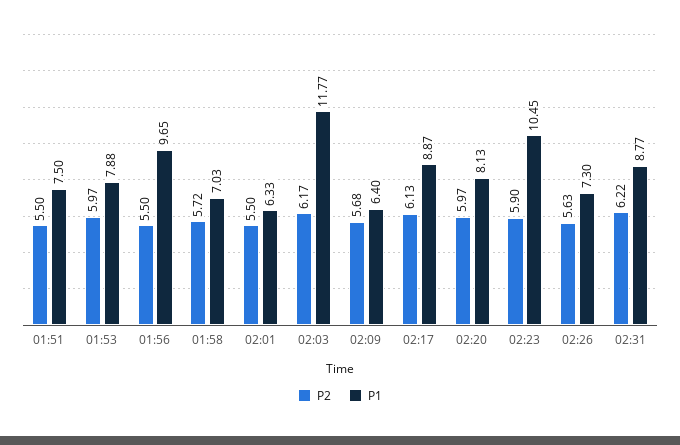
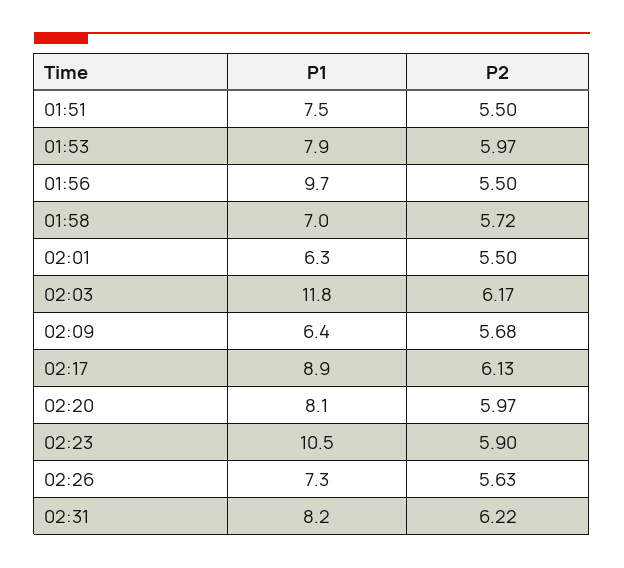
  {
    "P2": {
      "01:51": 5.5,
      "01:53": 5.97,
      "01:56": 5.5,
      "01:58": 5.72,
      "02:01": 5.5,
      "02:03": 6.17,
      "02:09": 5.68,
      "02:17": 6.13,
      "02:20": 5.97,
      "02:23": 5.9,
      "02:26": 5.63,
      "02:31": 6.22
    },
    "P1": {
      "01:51": 7.5,
      "01:53": 7.88,
      "01:56": 9.65,
      "01:58": 7.03,
      "02:01": 6.33,
      "02:03": 11.77,
      "02:09": 6.4,
      "02:17": 8.87,
      "02:20": 8.13,
      "02:23": 10.45,
      "02:26": 7.3,
-     "02:31": 8.77
+     "02:31": 8.2
    }
  }

